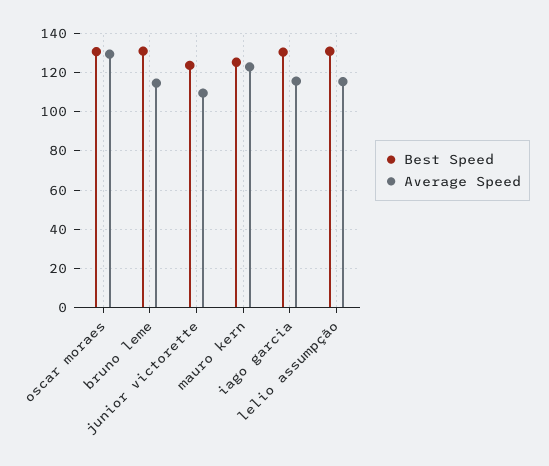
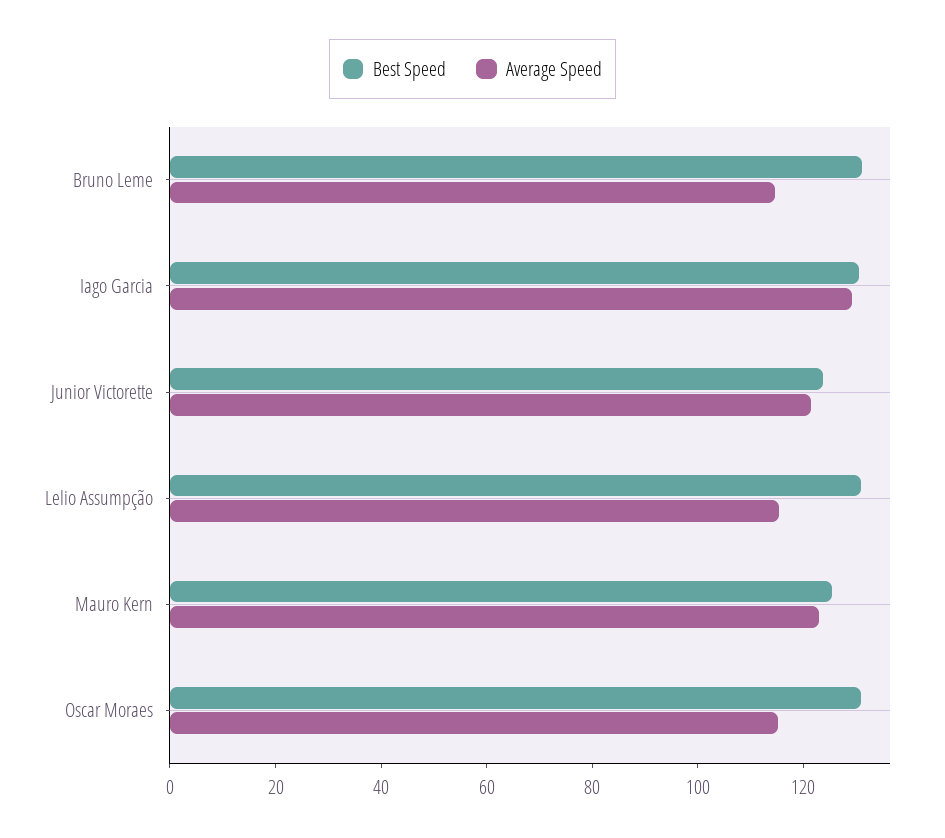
  {
    "Best Speed": {
      "oscar moraes": 130,
      "bruno leme": 130,
      "junior victorette": 125,
      "mauro kern": 125,
      "iago garcia": 130,
      "lelio assumpção": 130
    },
    "Average Speed": {
-     "oscar moraes": 130,
+     "oscar moraes": 115,
      "bruno leme": 115,
-     "junior victorette": 110,
+     "junior victorette": 120,
      "mauro kern": 125,
-     "iago garcia": 115,
+     "iago garcia": 130,
      "lelio assumpção": 115
    }
  }

